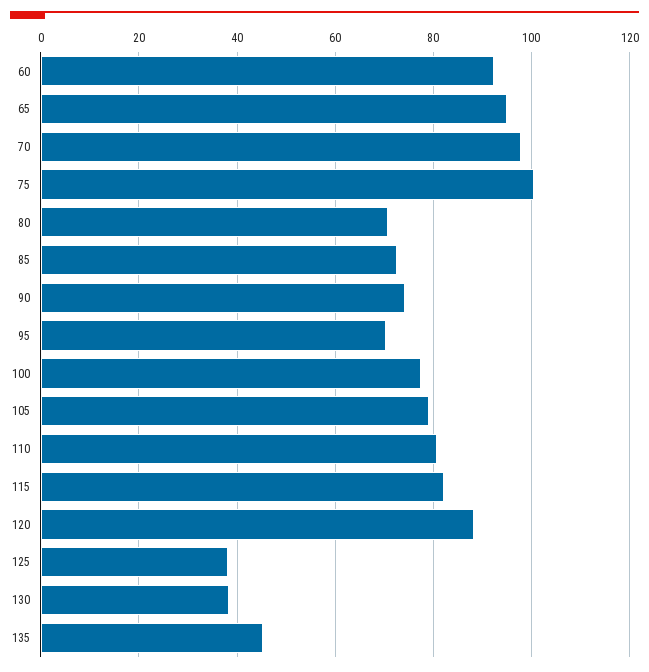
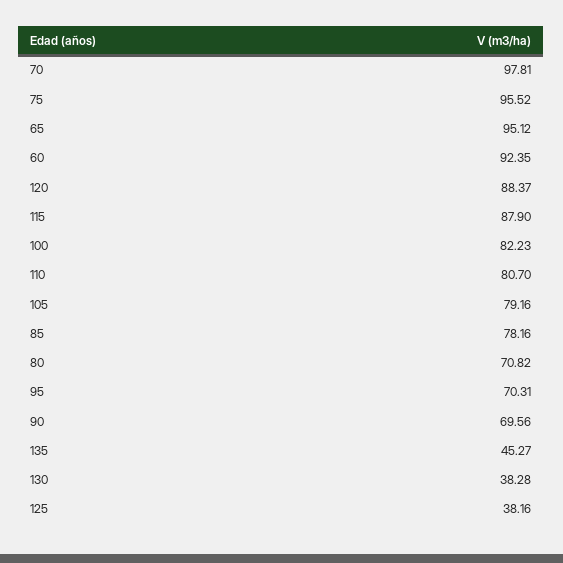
  {
    "60": 92.35,
    "65": 95.12,
    "70": 97.81,
-   "75": 100,
+   "75": 95.52,
    "80": 70.82,
-   "85": 72,
+   "85": 78.16,
-   "90": 74,
+   "90": 69.56,
    "95": 70.31,
-   "100": 78,
+   "100": 82.23,
    "105": 79.16,
    "110": 80.7,
-   "115": 82,
+   "115": 87.9,
    "120": 88.37,
    "125": 38.16,
    "130": 38.28,
    "135": 45.27
  }

